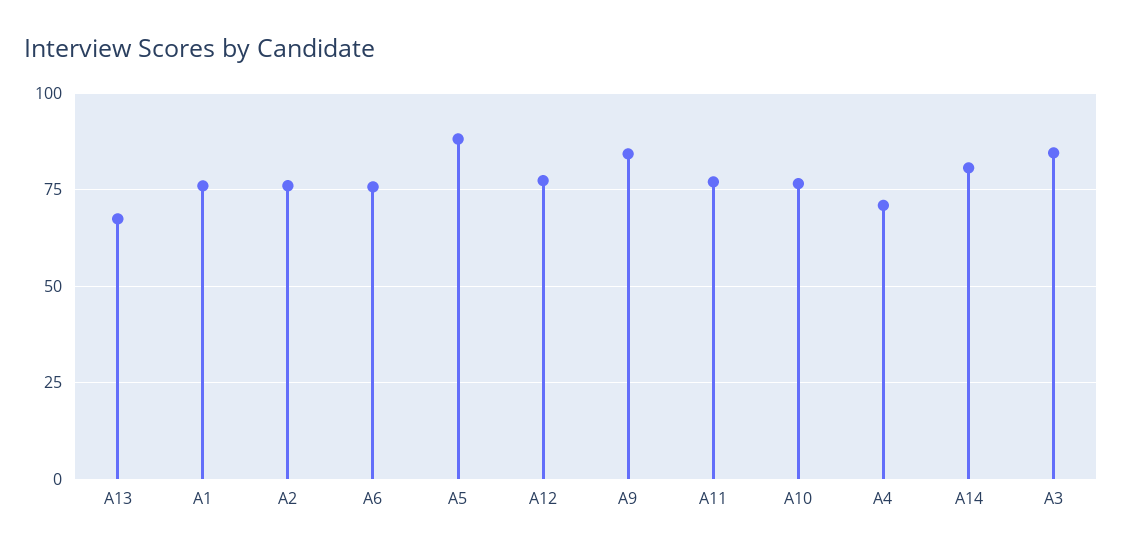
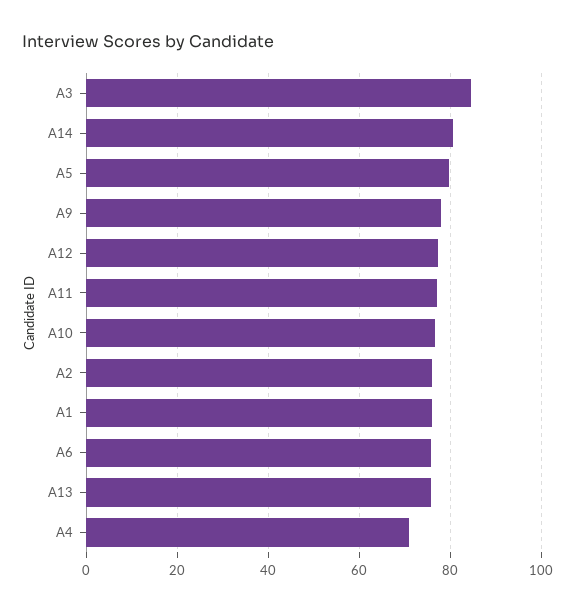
  {
-   "A13": 67.5,
+   "A13": 76,
    "A1": 76,
    "A2": 76,
    "A6": 76,
-   "A5": 87.5,
+   "A5": 80,
    "A12": 78,
-   "A9": 85,
+   "A9": 78,
    "A11": 78,
    "A10": 76,
    "A4": 72,
    "A14": 80,
    "A3": 84
  }

